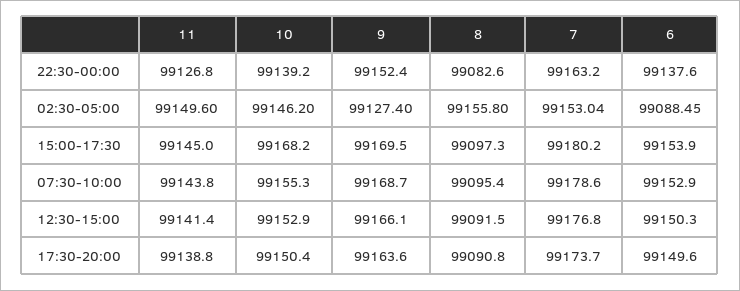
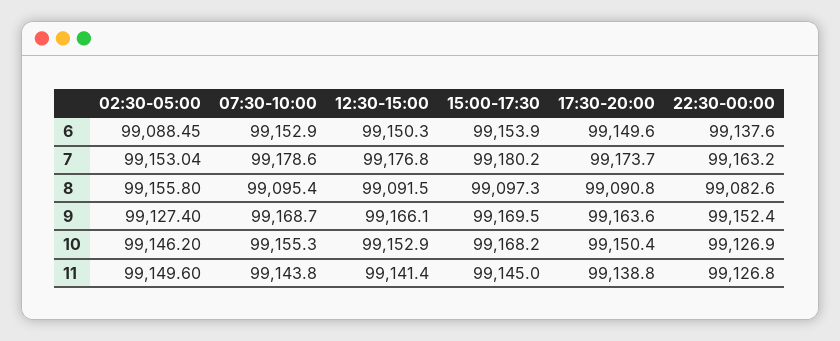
  {
    "11": {
      "22:30-00:00": 99126.8,
      "02:30-05:00": 99149.6,
      "15:00-17:30": 99145,
      "07:30-10:00": 99143.8,
      "12:30-15:00": 99141.4,
      "17:30-20:00": 99138.8
    },
    "10": {
-     "22:30-00:00": 99139.2,
+     "22:30-00:00": 99126.9,
      "02:30-05:00": 99146.2,
      "15:00-17:30": 99168.2,
      "07:30-10:00": 99155.3,
      "12:30-15:00": 99152.9,
      "17:30-20:00": 99150.4
    },
    "9": {
      "22:30-00:00": 99152.4,
      "02:30-05:00": 99127.4,
      "15:00-17:30": 99169.5,
      "07:30-10:00": 99168.7,
      "12:30-15:00": 99166.1,
      "17:30-20:00": 99163.6
    },
    "8": {
      "22:30-00:00": 99082.6,
      "02:30-05:00": 99155.8,
      "15:00-17:30": 99097.3,
      "07:30-10:00": 99095.4,
      "12:30-15:00": 99091.5,
      "17:30-20:00": 99090.8
    },
    "7": {
      "22:30-00:00": 99163.2,
      "02:30-05:00": 99153.04,
      "15:00-17:30": 99180.2,
      "07:30-10:00": 99178.6,
      "12:30-15:00": 99176.8,
      "17:30-20:00": 99173.7
    },
    "6": {
      "22:30-00:00": 99137.6,
      "02:30-05:00": 99088.45,
      "15:00-17:30": 99153.9,
      "07:30-10:00": 99152.9,
      "12:30-15:00": 99150.3,
      "17:30-20:00": 99149.6
    }
  }

